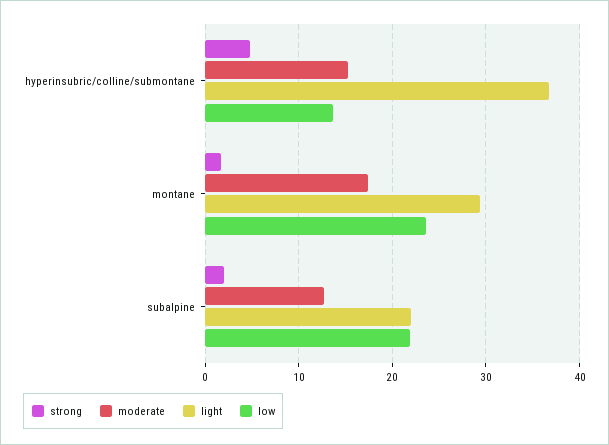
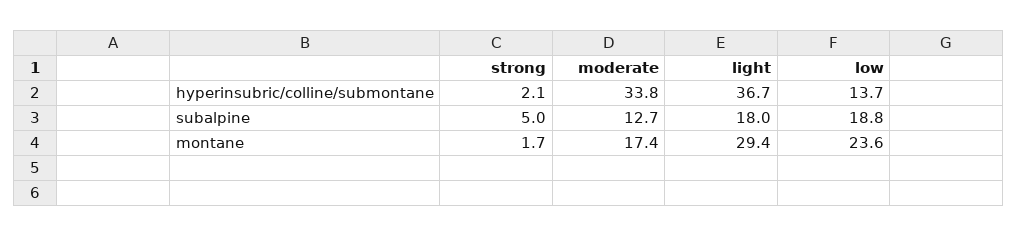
  {
    "strong": {
-     "hyperinsubric/colline/submontane": 5,
+     "hyperinsubric/colline/submontane": 2.1,
      "montane": 1.7,
-     "subalpine": 2
+     "subalpine": 5
    },
    "moderate": {
-     "hyperinsubric/colline/submontane": 15,
+     "hyperinsubric/colline/submontane": 33.8,
      "montane": 17.4,
      "subalpine": 12.7
    },
    "light": {
      "hyperinsubric/colline/submontane": 36.7,
      "montane": 29.4,
-     "subalpine": 22
+     "subalpine": 18
    },
    "low": {
      "hyperinsubric/colline/submontane": 13.7,
      "montane": 23.6,
-     "subalpine": 22
+     "subalpine": 18.8
    }
  }

